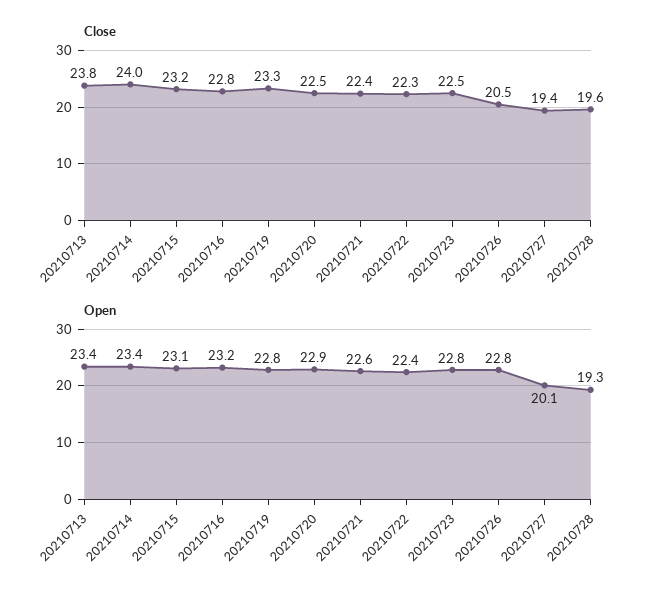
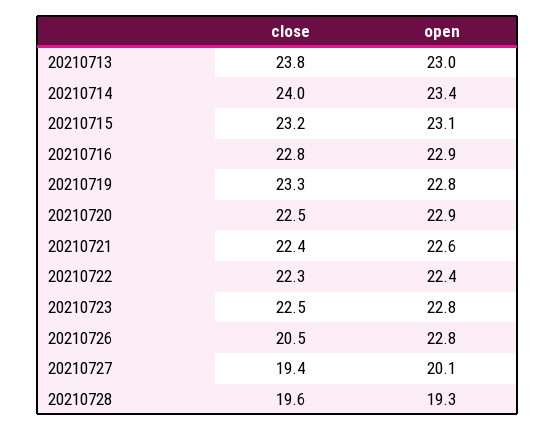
  {
    "Close": {
      "20210713": 23.8,
      "20210714": 24,
      "20210715": 23.2,
      "20210716": 22.8,
      "20210719": 23.3,
      "20210720": 22.5,
      "20210721": 22.4,
      "20210722": 22.3,
      "20210723": 22.5,
      "20210726": 20.5,
      "20210727": 19.4,
      "20210728": 19.6
    },
    "Open": {
-     "20210713": 23.4,
+     "20210713": 23,
      "20210714": 23.4,
      "20210715": 23.1,
-     "20210716": 23.2,
+     "20210716": 22.9,
      "20210719": 22.8,
      "20210720": 22.9,
      "20210721": 22.6,
      "20210722": 22.4,
      "20210723": 22.8,
      "20210726": 22.8,
      "20210727": 20.1,
      "20210728": 19.3
    }
  }

